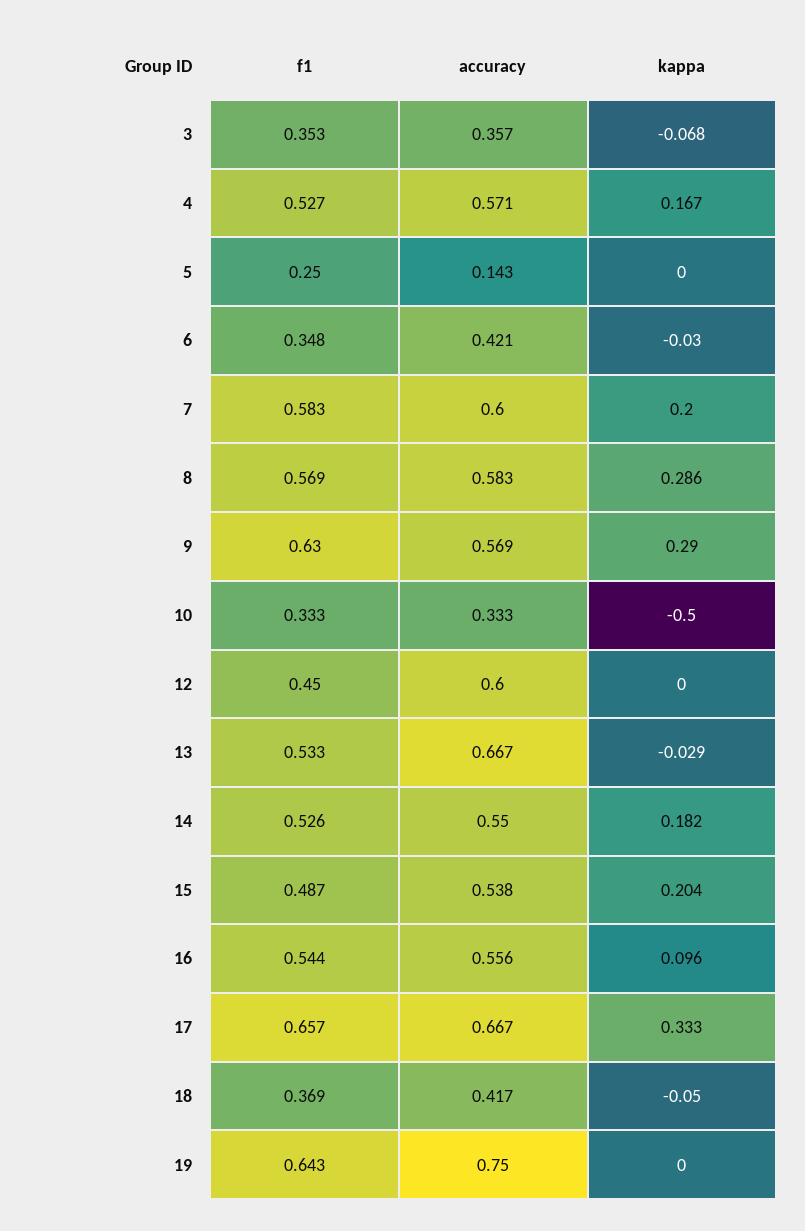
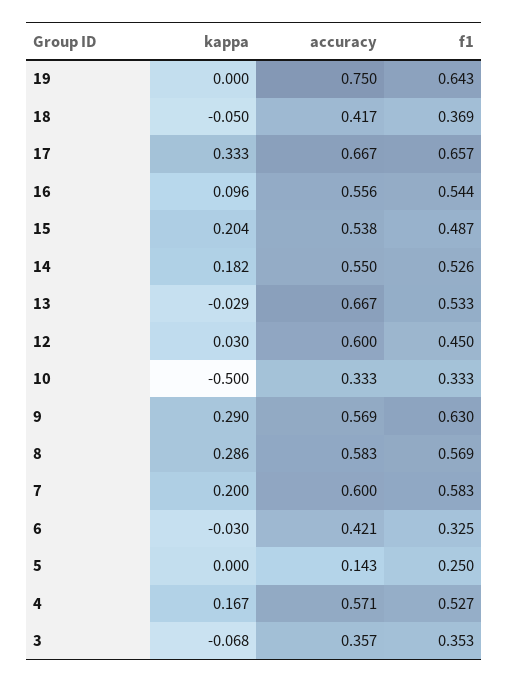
  {
    "f1": {
      "3": 0.353,
      "4": 0.527,
      "5": 0.25,
-     "6": 0.348,
+     "6": 0.325,
      "7": 0.583,
      "8": 0.569,
      "9": 0.63,
      "10": 0.333,
      "12": 0.45,
      "13": 0.533,
      "14": 0.526,
      "15": 0.487,
      "16": 0.544,
      "17": 0.657,
      "18": 0.369,
      "19": 0.643
    },
    "accuracy": {
      "3": 0.357,
      "4": 0.571,
      "5": 0.143,
      "6": 0.421,
      "7": 0.6,
      "8": 0.583,
      "9": 0.569,
      "10": 0.333,
      "12": 0.6,
      "13": 0.667,
      "14": 0.55,
      "15": 0.538,
      "16": 0.556,
      "17": 0.667,
      "18": 0.417,
      "19": 0.75
    },
    "kappa": {
      "3": -0.068,
      "4": 0.167,
      "5": 0,
      "6": -0.03,
      "7": 0.2,
      "8": 0.286,
      "9": 0.29,
      "10": -0.5,
-     "12": 0,
+     "12": 0.03,
      "13": -0.029,
      "14": 0.182,
      "15": 0.204,
      "16": 0.096,
      "17": 0.333,
      "18": -0.05,
      "19": 0
    }
  }

